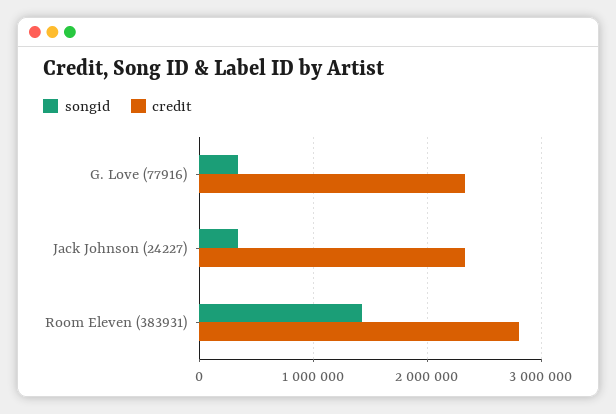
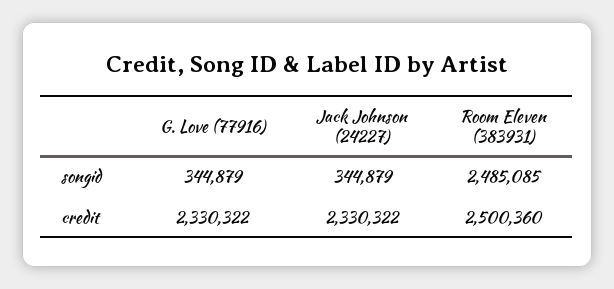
  {
    "songid": {
      "G. Love (77916)": 344879,
      "Jack Johnson (24227)": 344879,
-     "Room Eleven (383931)": 1400000
+     "Room Eleven (383931)": 2485085
    },
    "credit": {
      "G. Love (77916)": 2330322,
      "Jack Johnson (24227)": 2330322,
-     "Room Eleven (383931)": 2800000
+     "Room Eleven (383931)": 2500360
    }
  }

